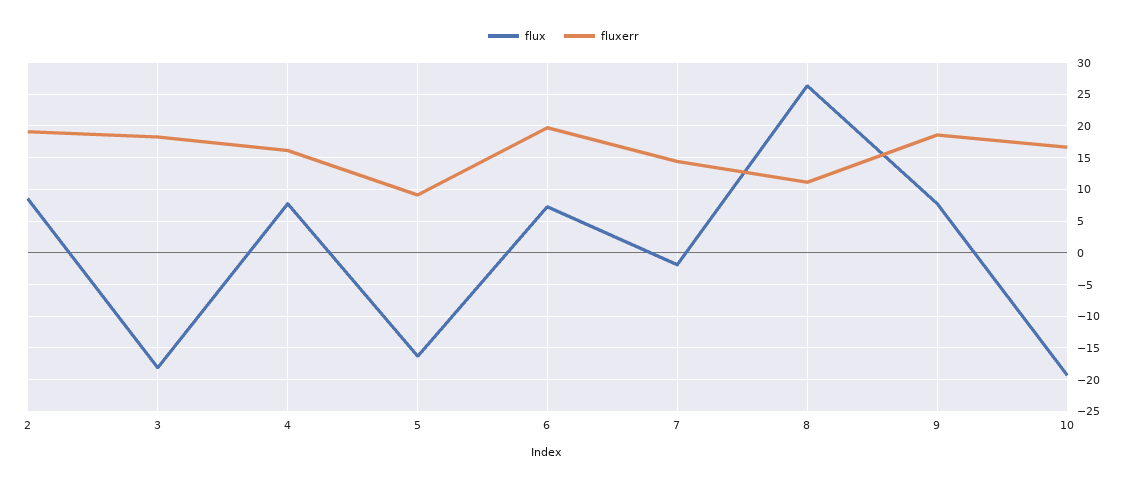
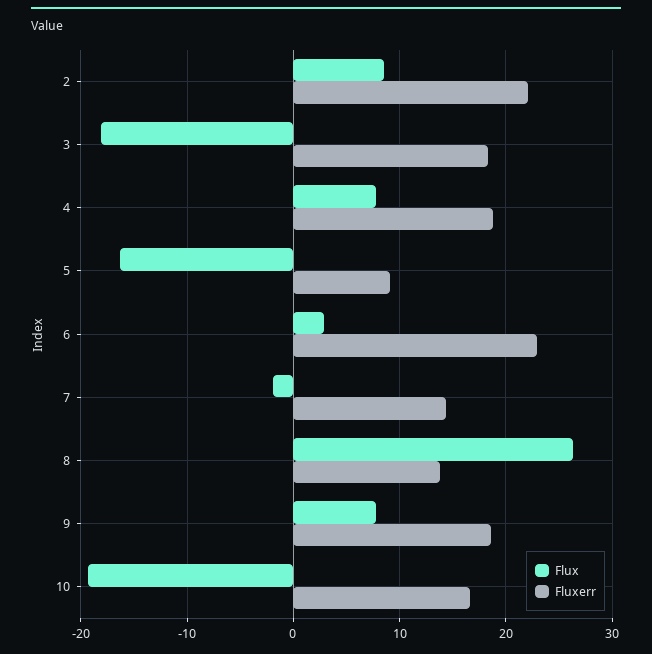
  {
    "flux": {
      "2": 9,
      "3": -18,
      "4": 8,
      "5": -16,
-     "6": 7,
+     "6": 3,
      "7": -2,
      "8": 26,
      "9": 8,
      "10": -19
    },
    "fluxerr": {
-     "2": 19,
+     "2": 22,
      "3": 18,
-     "4": 16,
+     "4": 19,
      "5": 9,
-     "6": 20,
+     "6": 23,
      "7": 14,
-     "8": 11,
+     "8": 14,
      "9": 19,
      "10": 17
    }
  }

